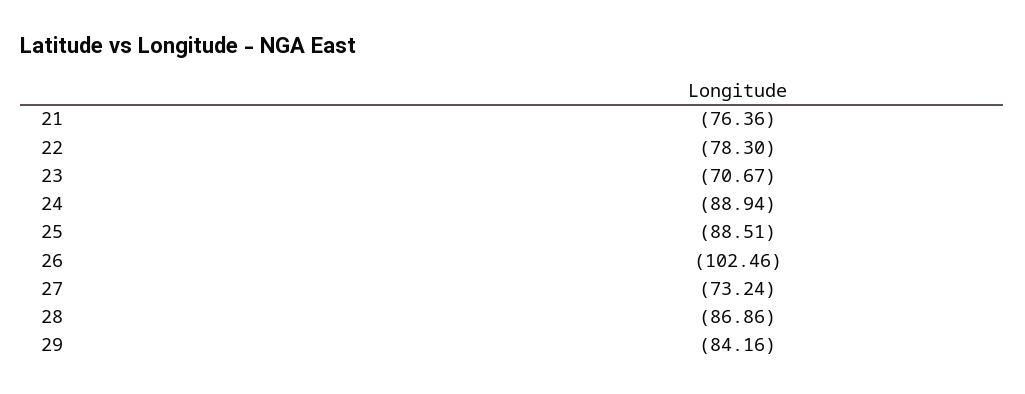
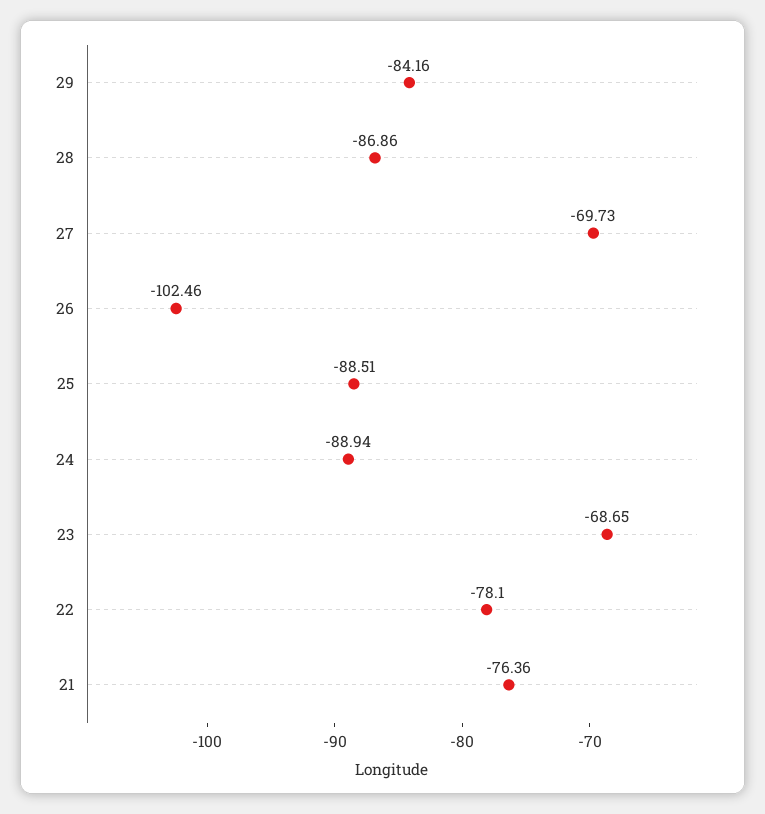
  {
    "21": -76.36,
-   "22": -78.3,
+   "22": -78.1,
-   "23": -70.67,
+   "23": -68.65,
    "24": -88.94,
    "25": -88.51,
    "26": -102.46,
-   "27": -73.24,
+   "27": -69.73,
    "28": -86.86,
    "29": -84.16
  }

